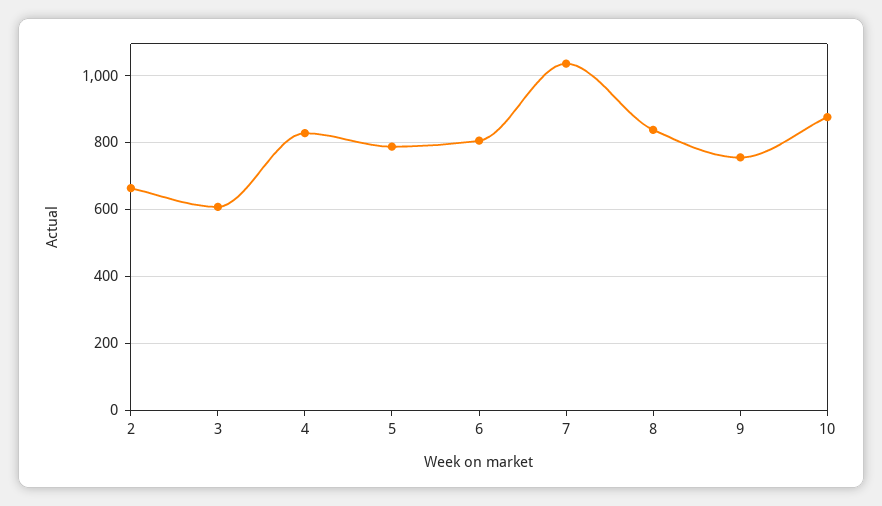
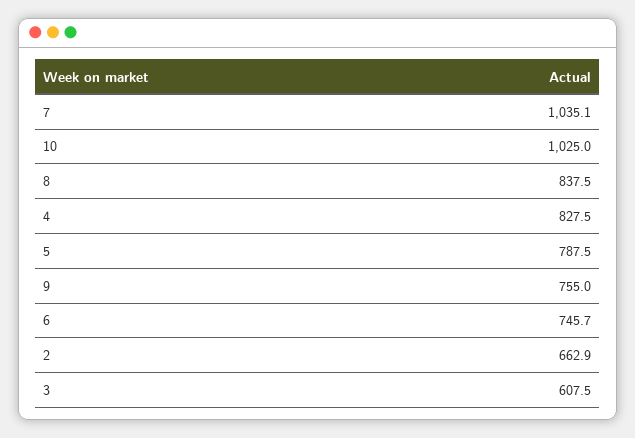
  {
    "2": 662.9,
    "3": 607.5,
    "4": 827.5,
    "5": 787.5,
-   "6": 800,
+   "6": 745.7,
    "7": 1035.1,
    "8": 837.5,
    "9": 755,
-   "10": 880
+   "10": 1025
  }

